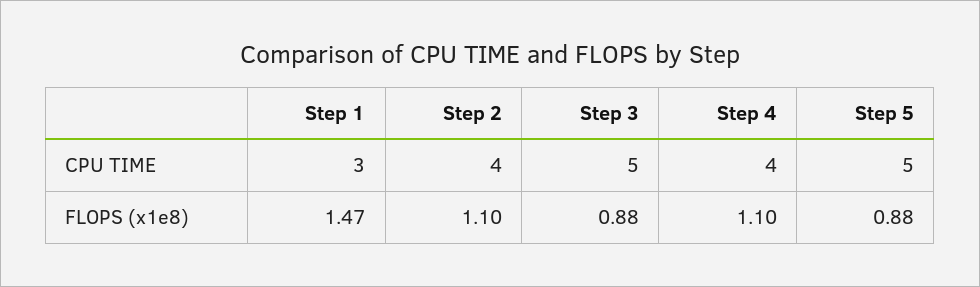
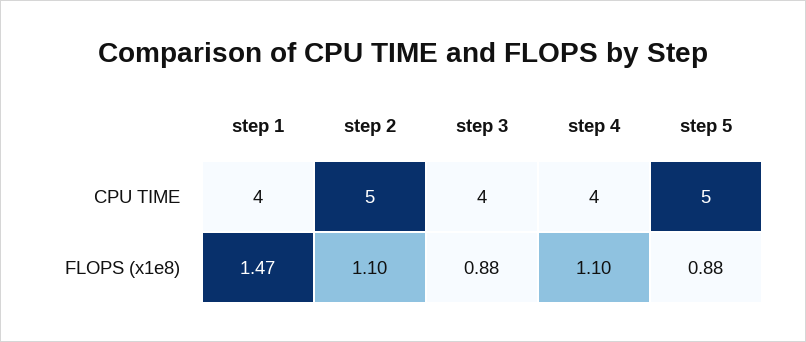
  {
    "Step 1": {
-     "CPU TIME": 3,
+     "CPU TIME": 4,
      "FLOPS (x1e8)": 1.47
    },
    "Step 2": {
-     "CPU TIME": 4,
+     "CPU TIME": 5,
      "FLOPS (x1e8)": 1.1
    },
    "Step 3": {
-     "CPU TIME": 5,
+     "CPU TIME": 4,
      "FLOPS (x1e8)": 0.88
    },
    "Step 4": {
      "CPU TIME": 4,
      "FLOPS (x1e8)": 1.1
    },
    "Step 5": {
      "CPU TIME": 5,
      "FLOPS (x1e8)": 0.88
    }
  }

